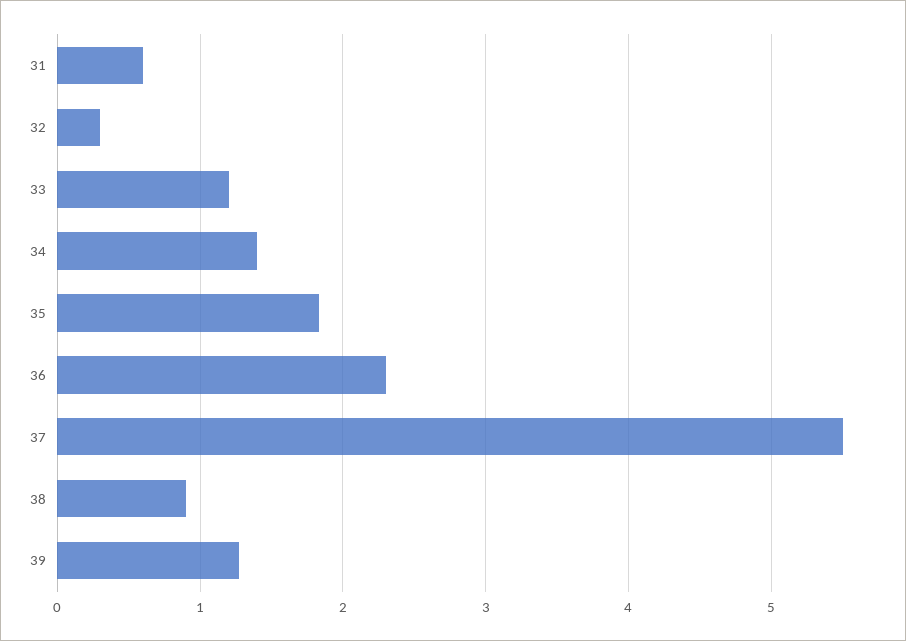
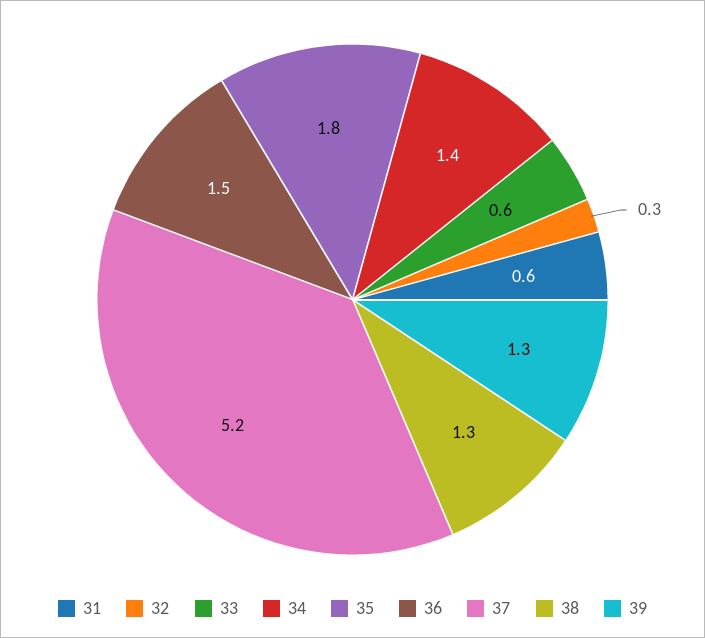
  {
    "31": 0.6,
    "32": 0.3,
-   "33": 1.2,
+   "33": 0.6,
    "34": 1.4,
    "35": 1.8,
-   "36": 2.3,
+   "36": 1.5,
-   "37": 5.5,
+   "37": 5.2,
-   "38": 0.9,
+   "38": 1.3,
    "39": 1.3
  }

